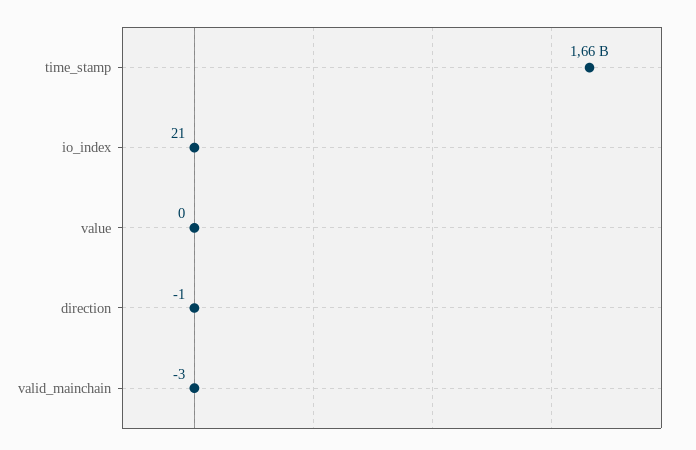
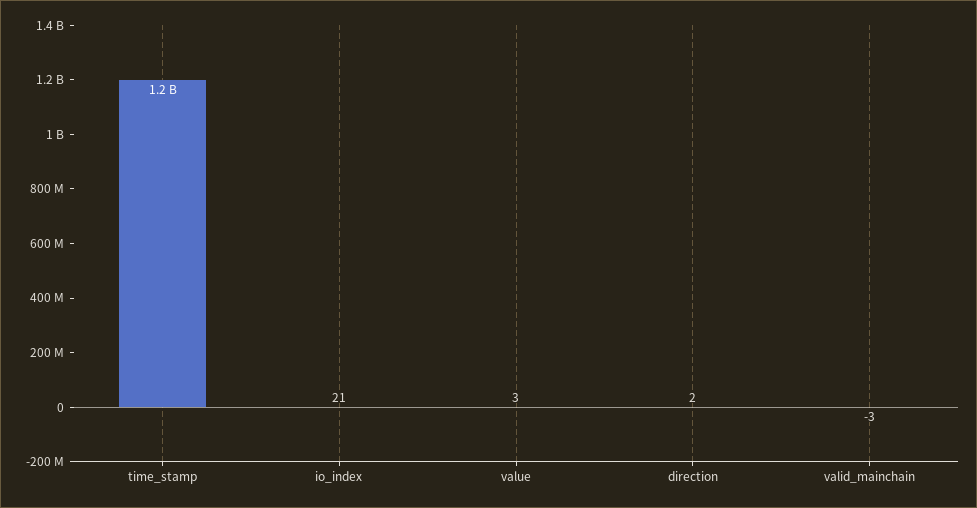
  {
-   "time_stamp": 1660000000,
+   "time_stamp": 1200000000,
    "io_index": 21,
-   "value": 0,
+   "value": 3,
-   "direction": -1,
+   "direction": 2,
    "valid_mainchain": -3
  }

